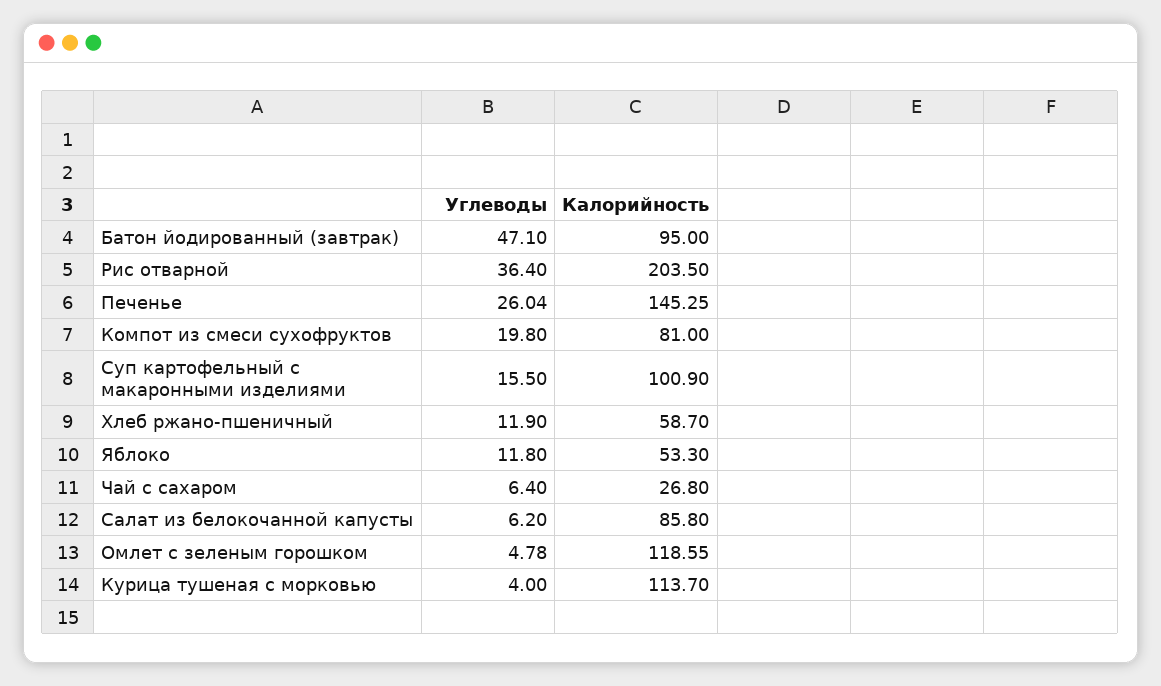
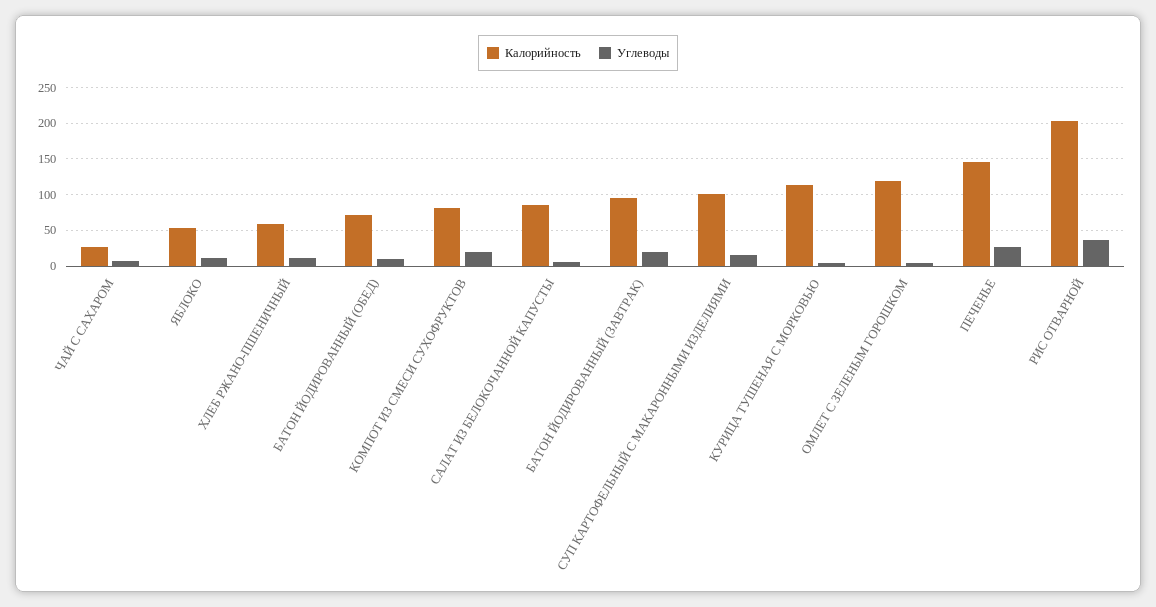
  {
    "Углеводы": {
-     "Батон йодированный (завтрак)": 47.1,
+     "Батон йодированный (завтрак)": 20,
      "Рис отварной": 36.4,
      "Печенье": 26.04,
      "Компот из смеси сухофруктов": 19.8,
      "Суп картофельный с макаронными изделиями": 15.5,
      "Хлеб ржано-пшеничный": 11.9,
      "Яблоко": 11.8,
      "Чай с сахаром": 6.4,
      "Салат из белокочанной капусты": 6.2,
      "Омлет с зеленым горошком": 4.78,
-     "Курица тушеная с морковью": 4
+     "Курица тушеная с морковью": 4,
+     "БАТОН ЙОДИРОВАННЫЙ (ОБЕД)": 10
    },
    "Калорийность": {
      "Батон йодированный (завтрак)": 95,
      "Рис отварной": 203.5,
      "Печенье": 145.25,
      "Компот из смеси сухофруктов": 81,
      "Суп картофельный с макаронными изделиями": 100.9,
      "Хлеб ржано-пшеничный": 58.7,
      "Яблоко": 53.3,
      "Чай с сахаром": 26.8,
      "Салат из белокочанной капусты": 85.8,
      "Омлет с зеленым горошком": 118.55,
-     "Курица тушеная с морковью": 113.7
+     "Курица тушеная с морковью": 113.7,
+     "БАТОН ЙОДИРОВАННЫЙ (ОБЕД)": 70
    }
  }

